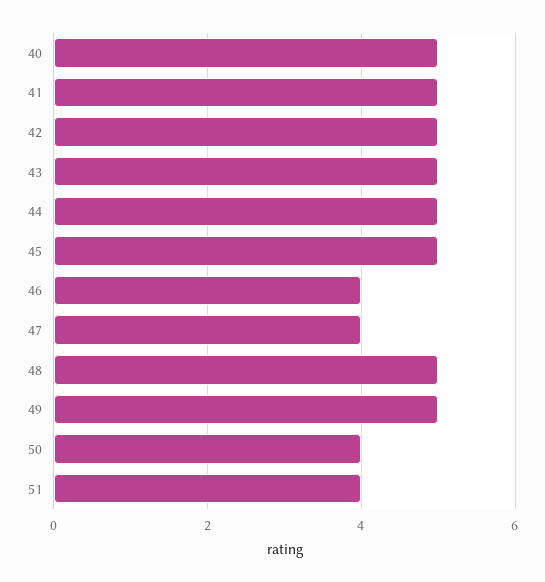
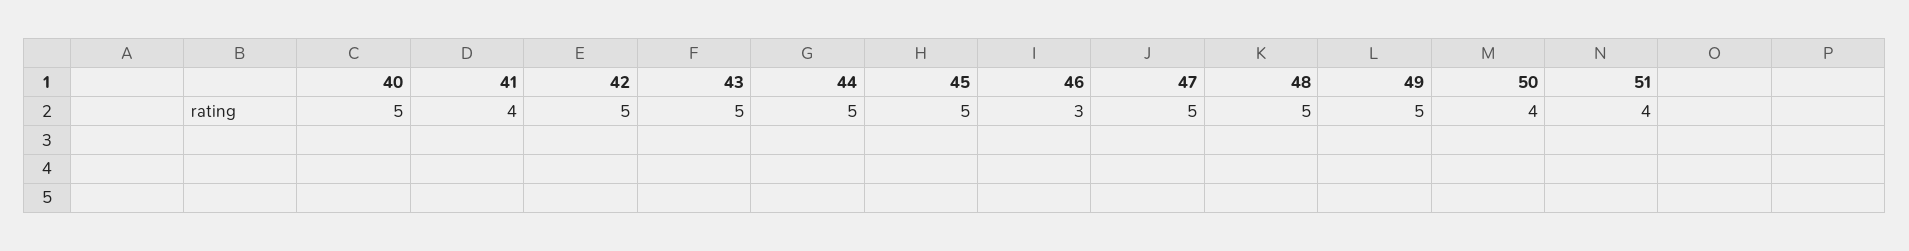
  {
    "40": 5,
-   "41": 5,
+   "41": 4,
    "42": 5,
    "43": 5,
    "44": 5,
    "45": 5,
-   "46": 4,
+   "46": 3,
-   "47": 4,
+   "47": 5,
    "48": 5,
    "49": 5,
    "50": 4,
    "51": 4
  }

